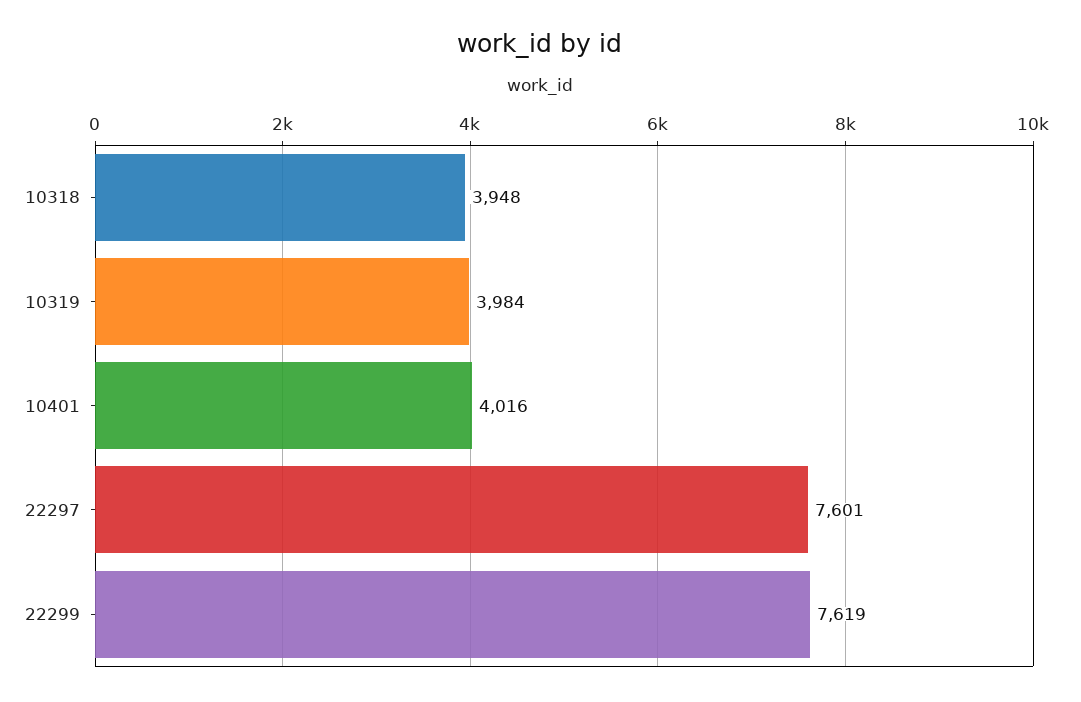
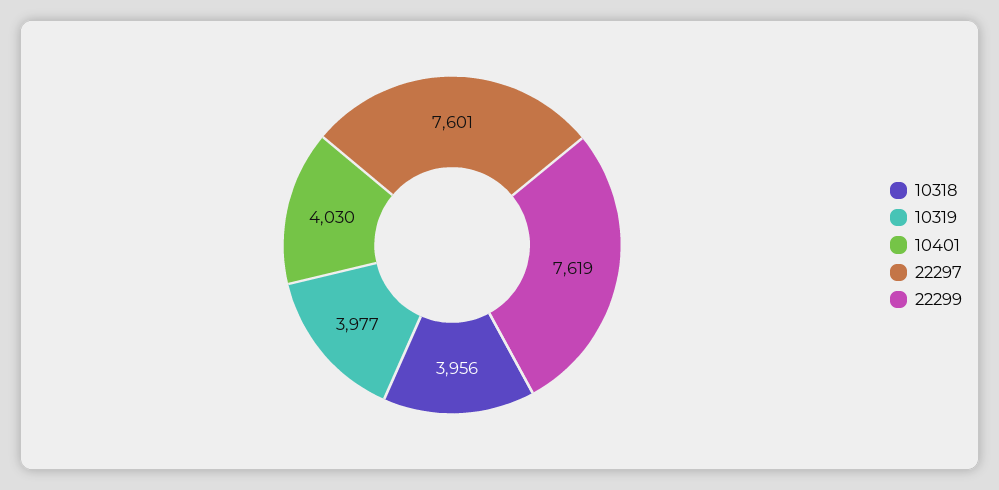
  {
-   "10318": 3948,
+   "10318": 3956,
-   "10319": 3984,
+   "10319": 3977,
-   "10401": 4016,
+   "10401": 4030,
    "22297": 7601,
    "22299": 7619
  }

